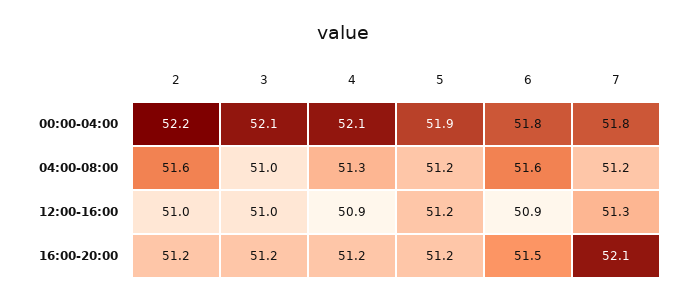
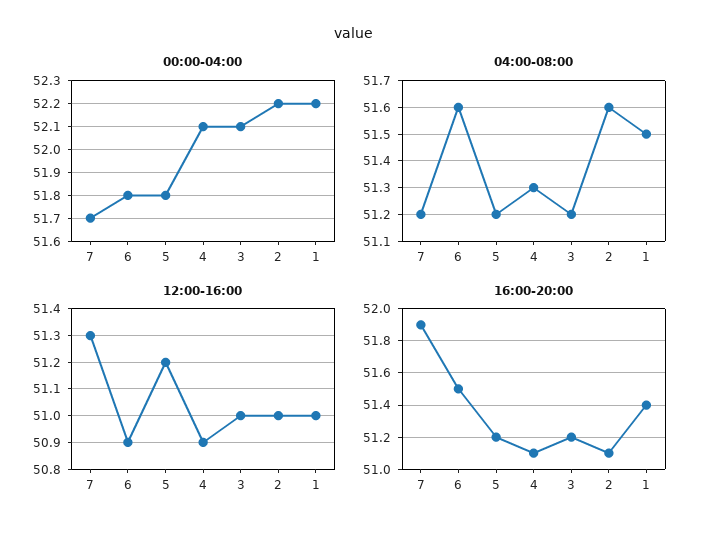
  {
    "00:00-04:00": {
      "2": 52.2,
      "3": 52.1,
      "4": 52.1,
-     "5": 51.9,
+     "5": 51.8,
      "6": 51.8,
-     "7": 51.8
+     "7": 51.7,
+     "1": 52.2
    },
    "04:00-08:00": {
      "2": 51.6,
-     "3": 51,
+     "3": 51.2,
      "4": 51.3,
      "5": 51.2,
      "6": 51.6,
-     "7": 51.2
+     "7": 51.2,
+     "1": 51.5
    },
    "12:00-16:00": {
      "2": 51,
      "3": 51,
      "4": 50.9,
      "5": 51.2,
      "6": 50.9,
-     "7": 51.3
+     "7": 51.3,
+     "1": 51
    },
    "16:00-20:00": {
-     "2": 51.2,
+     "2": 51.1,
      "3": 51.2,
-     "4": 51.2,
+     "4": 51.1,
      "5": 51.2,
      "6": 51.5,
-     "7": 52.1
+     "7": 51.9,
+     "1": 51.4
    }
  }

